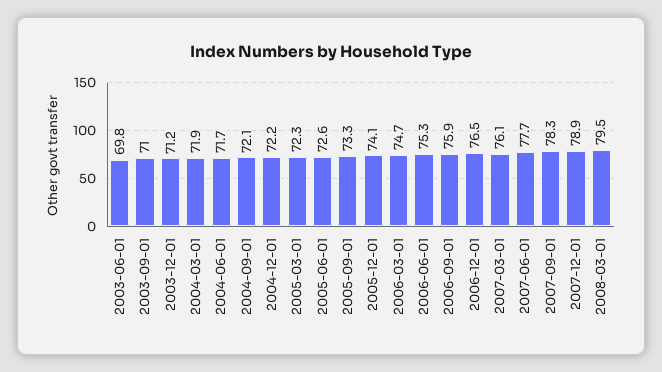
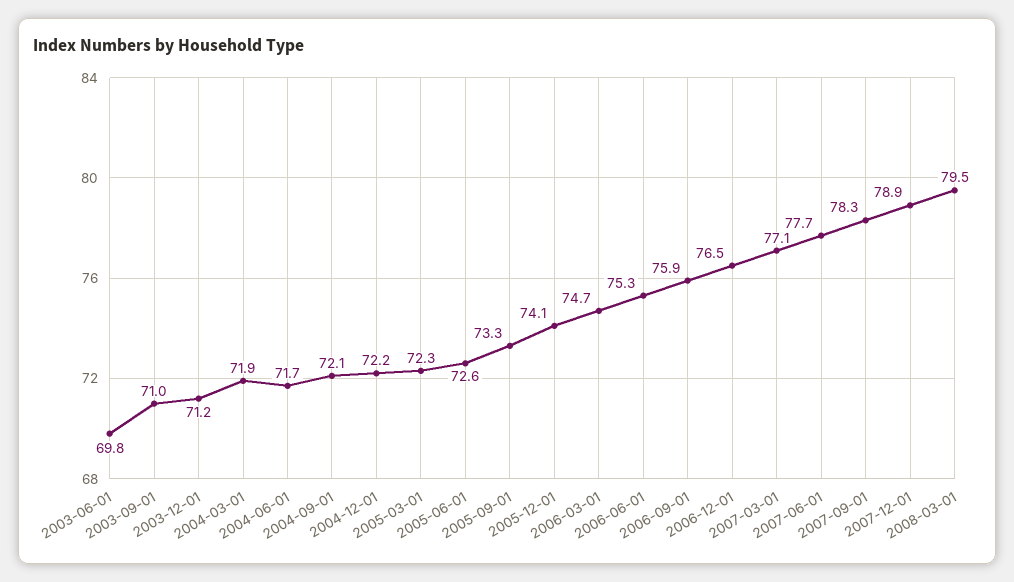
  {
    "2003-06-01": 69.8,
    "2003-09-01": 71,
    "2003-12-01": 71.2,
    "2004-03-01": 71.9,
    "2004-06-01": 71.7,
    "2004-09-01": 72.1,
    "2004-12-01": 72.2,
    "2005-03-01": 72.3,
    "2005-06-01": 72.6,
    "2005-09-01": 73.3,
    "2005-12-01": 74.1,
    "2006-03-01": 74.7,
    "2006-06-01": 75.3,
    "2006-09-01": 75.9,
    "2006-12-01": 76.5,
-   "2007-03-01": 76.1,
+   "2007-03-01": 77.1,
    "2007-06-01": 77.7,
    "2007-09-01": 78.3,
    "2007-12-01": 78.9,
    "2008-03-01": 79.5
  }

